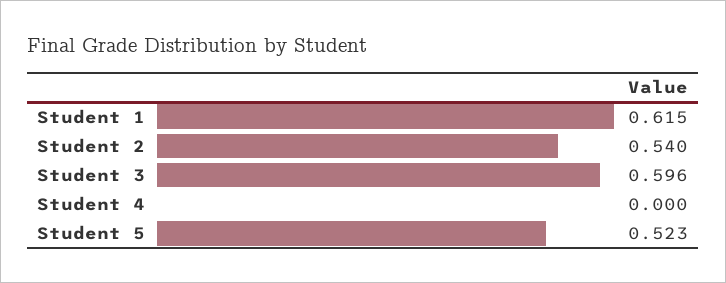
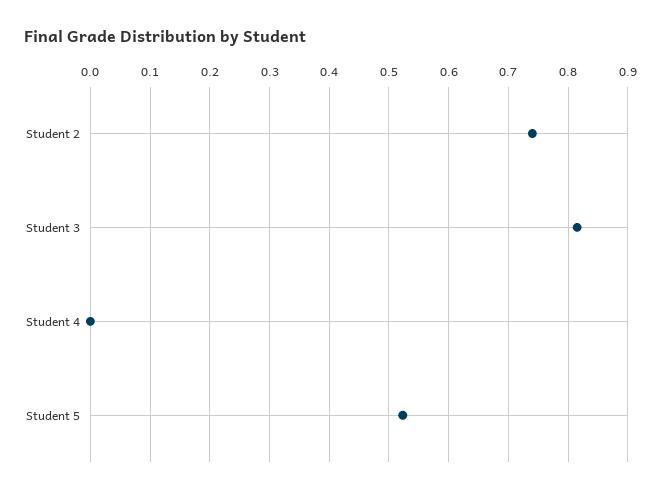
  {
-   "Student 1": 0.615,
-   "Student 2": 0.54,
+   "Student 2": 0.74,
-   "Student 3": 0.596,
+   "Student 3": 0.82,
    "Student 4": 0,
    "Student 5": 0.523
  }

